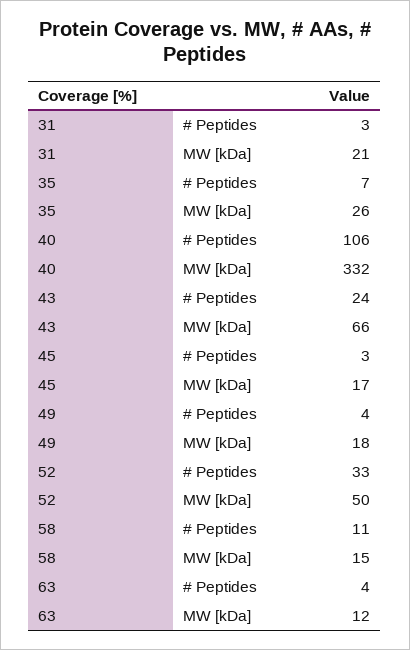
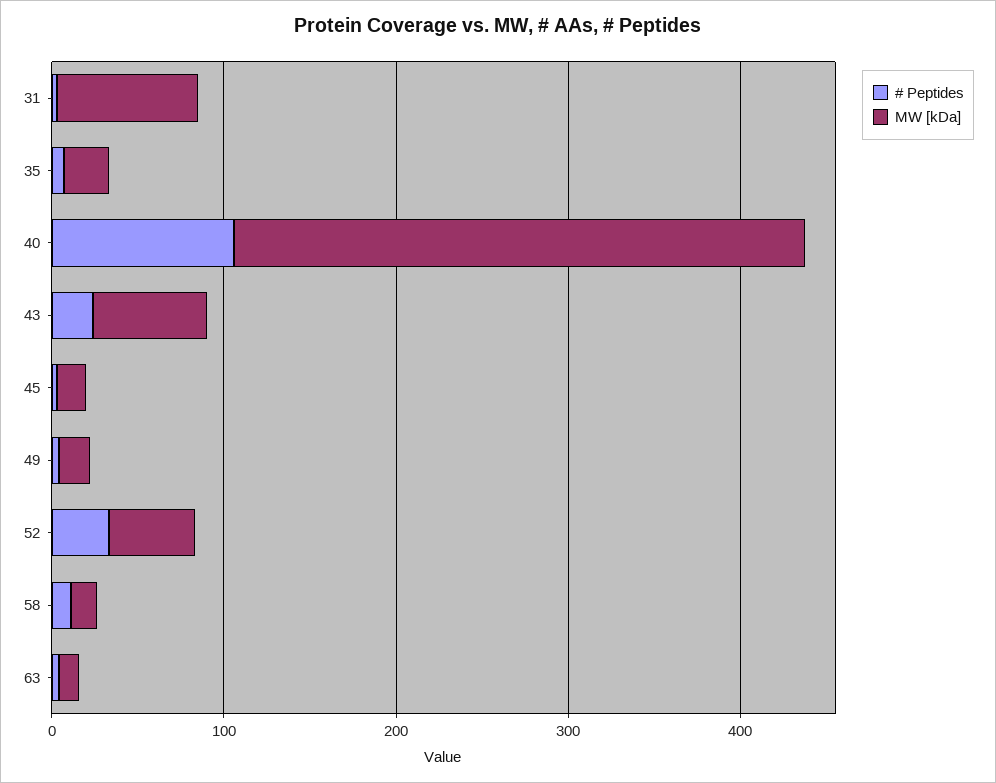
  {
    "# Peptides": {
      "31": 3,
      "35": 7,
      "40": 106,
      "43": 24,
      "45": 3,
      "49": 4,
      "52": 33,
      "58": 11,
      "63": 4
    },
    "MW [kDa]": {
-     "31": 21,
+     "31": 80,
      "35": 26,
      "40": 332,
      "43": 66,
      "45": 17,
      "49": 18,
      "52": 50,
      "58": 15,
      "63": 12
    }
  }

